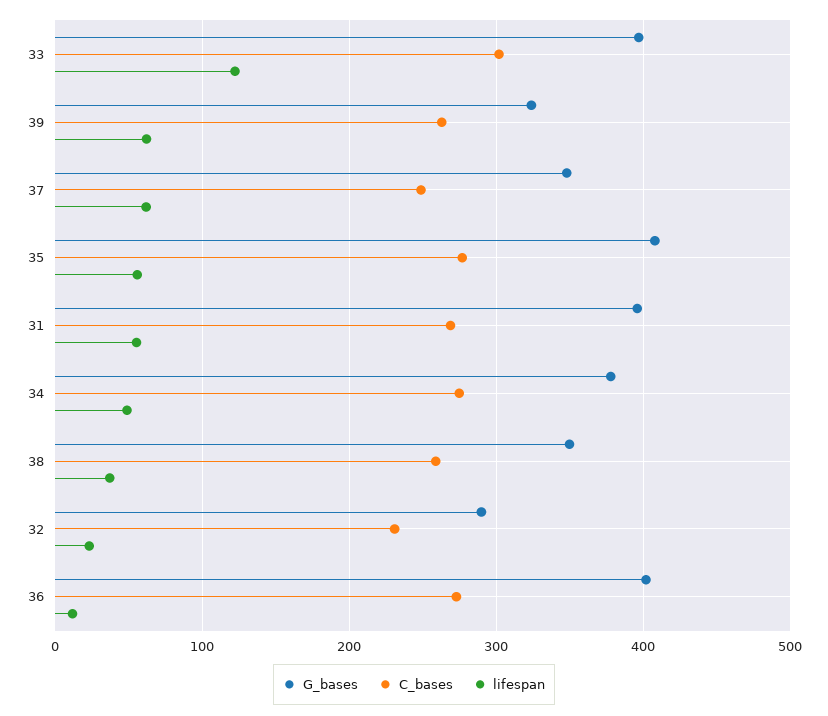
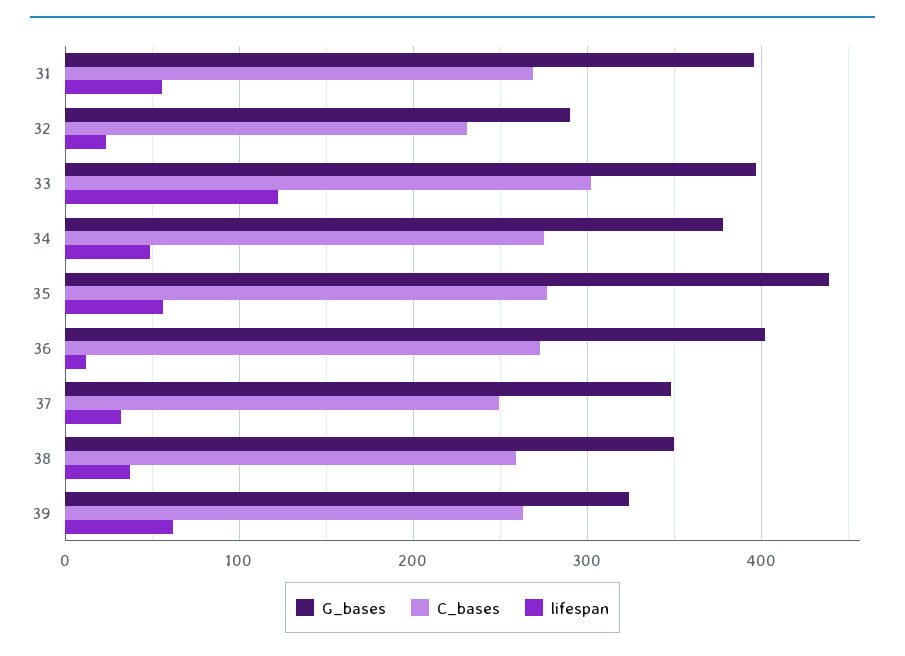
  {
    "G_bases": {
      "33": 400,
      "39": 320,
      "37": 350,
-     "35": 410,
+     "35": 440,
      "31": 400,
      "34": 380,
      "38": 350,
      "32": 290,
      "36": 400
    },
    "C_bases": {
      "33": 300,
      "39": 260,
      "37": 250,
      "35": 280,
      "31": 270,
      "34": 280,
      "38": 260,
      "32": 230,
      "36": 270
    },
    "lifespan": {
      "33": 120,
      "39": 60,
-     "37": 60,
+     "37": 30,
      "35": 60,
      "31": 60,
      "34": 50,
      "38": 40,
      "32": 20,
      "36": 10
    }
  }

